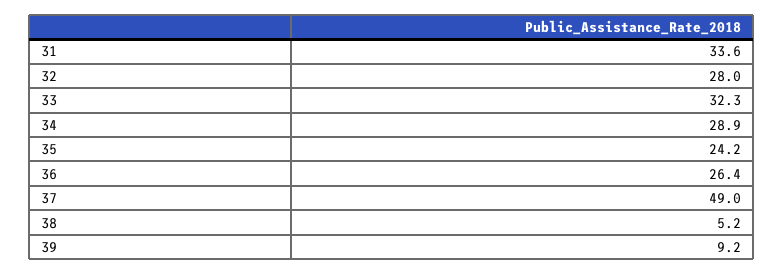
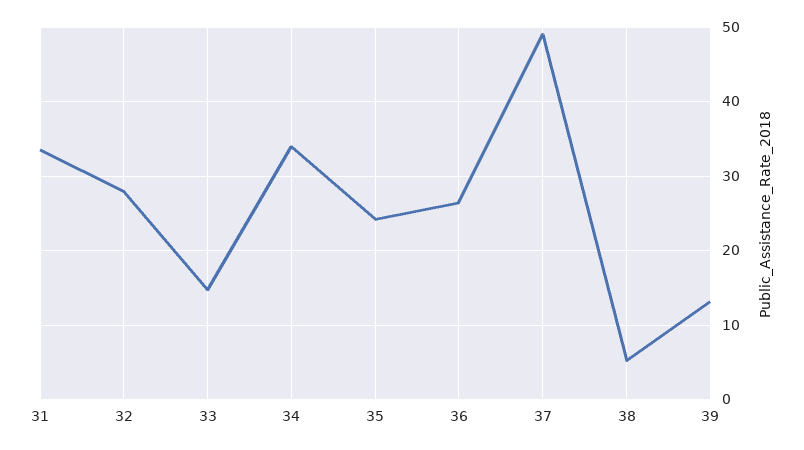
  {
    "31": 33.6,
    "32": 28,
-   "33": 32.3,
+   "33": 15,
-   "34": 28.9,
+   "34": 34,
    "35": 24.2,
    "36": 26.4,
    "37": 49,
    "38": 5.2,
-   "39": 9.2
+   "39": 13
  }

